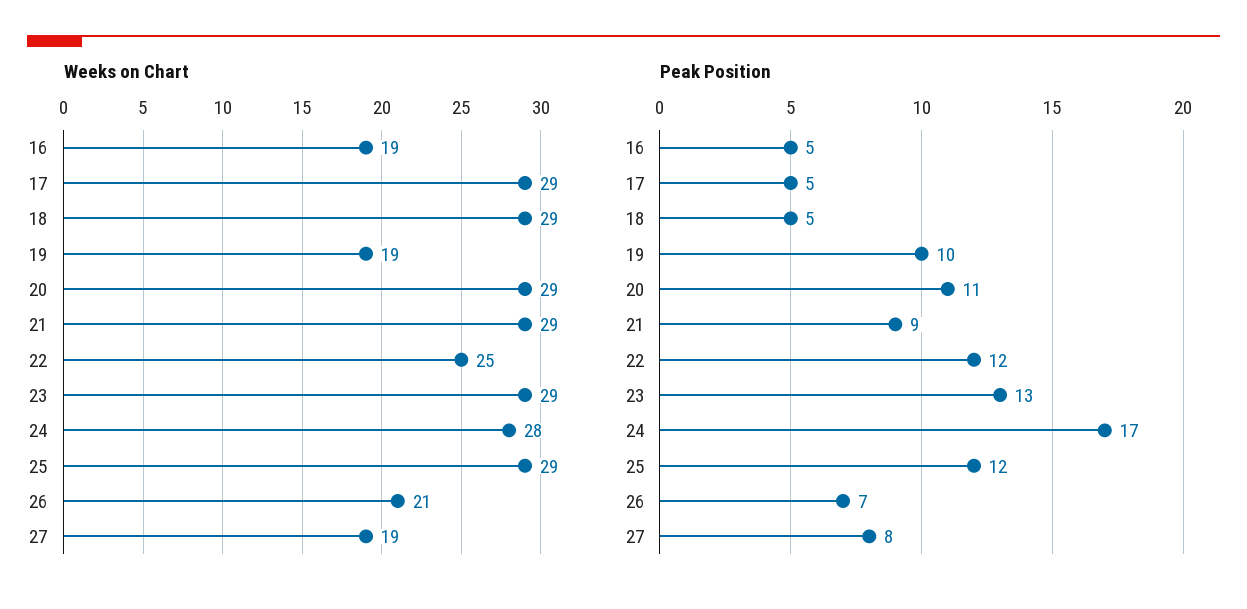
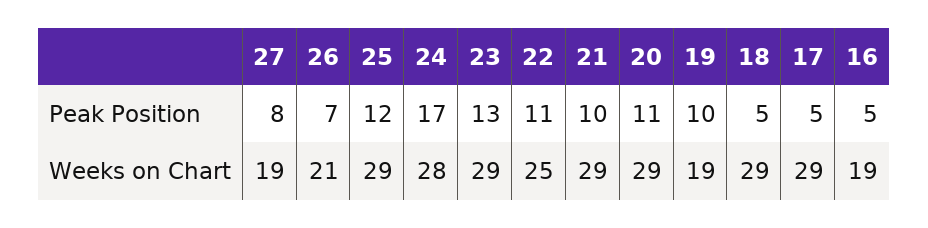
  {
    "Weeks on Chart": {
      "16": 19,
      "17": 29,
      "18": 29,
      "19": 19,
      "20": 29,
      "21": 29,
      "22": 25,
      "23": 29,
      "24": 28,
      "25": 29,
      "26": 21,
      "27": 19
    },
    "Peak Position": {
      "16": 5,
      "17": 5,
      "18": 5,
      "19": 10,
      "20": 11,
-     "21": 9,
+     "21": 10,
-     "22": 12,
+     "22": 11,
      "23": 13,
      "24": 17,
      "25": 12,
      "26": 7,
      "27": 8
    }
  }

